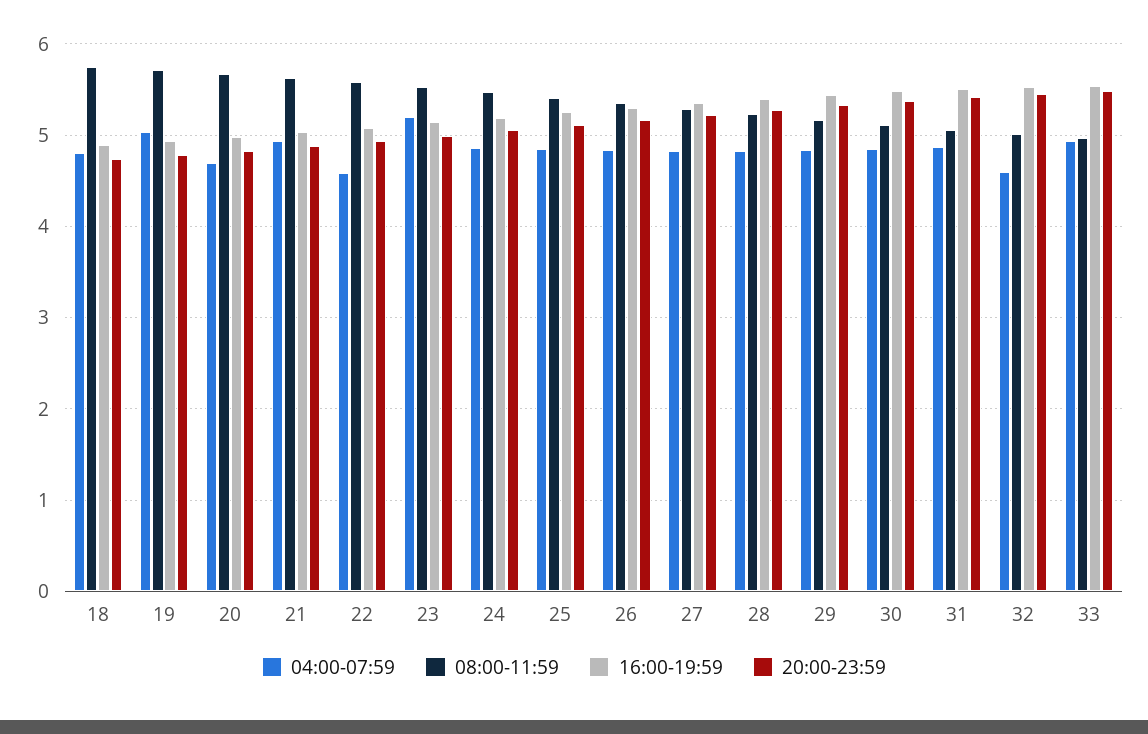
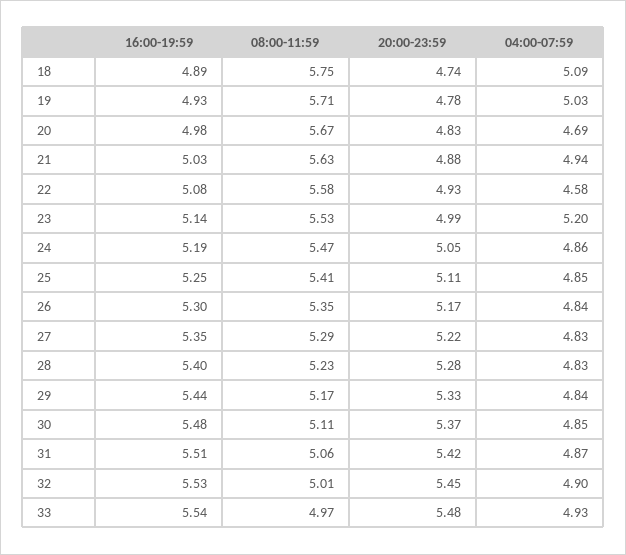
  {
    "04:00-07:59": {
-     "18": 4.8,
+     "18": 5.09,
      "19": 5.03,
      "20": 4.69,
      "21": 4.94,
      "22": 4.58,
      "23": 5.2,
      "24": 4.86,
      "25": 4.85,
      "26": 4.84,
      "27": 4.83,
      "28": 4.83,
      "29": 4.84,
      "30": 4.85,
      "31": 4.87,
-     "32": 4.6,
+     "32": 4.9,
      "33": 4.93
    },
    "08:00-11:59": {
      "18": 5.75,
      "19": 5.71,
      "20": 5.67,
      "21": 5.63,
      "22": 5.58,
      "23": 5.53,
      "24": 5.47,
      "25": 5.41,
      "26": 5.35,
      "27": 5.29,
      "28": 5.23,
      "29": 5.17,
      "30": 5.11,
      "31": 5.06,
      "32": 5.01,
      "33": 4.97
    },
    "16:00-19:59": {
      "18": 4.89,
      "19": 4.93,
      "20": 4.98,
      "21": 5.03,
      "22": 5.08,
      "23": 5.14,
      "24": 5.19,
      "25": 5.25,
      "26": 5.3,
      "27": 5.35,
      "28": 5.4,
      "29": 5.44,
      "30": 5.48,
      "31": 5.51,
      "32": 5.53,
      "33": 5.54
    },
    "20:00-23:59": {
      "18": 4.74,
      "19": 4.78,
      "20": 4.83,
      "21": 4.88,
      "22": 4.93,
      "23": 4.99,
      "24": 5.05,
      "25": 5.11,
      "26": 5.17,
      "27": 5.22,
      "28": 5.28,
      "29": 5.33,
      "30": 5.37,
      "31": 5.42,
      "32": 5.45,
      "33": 5.48
    }
  }

